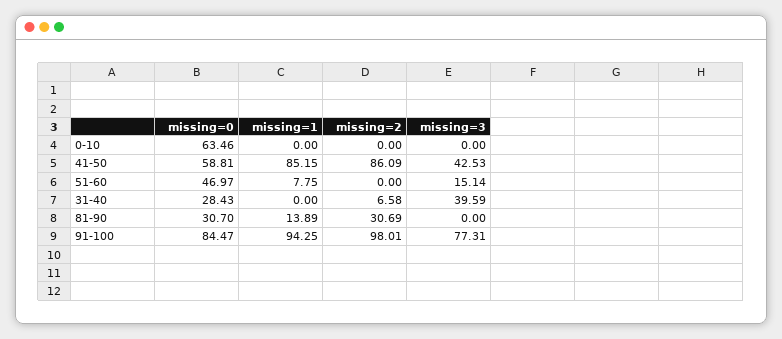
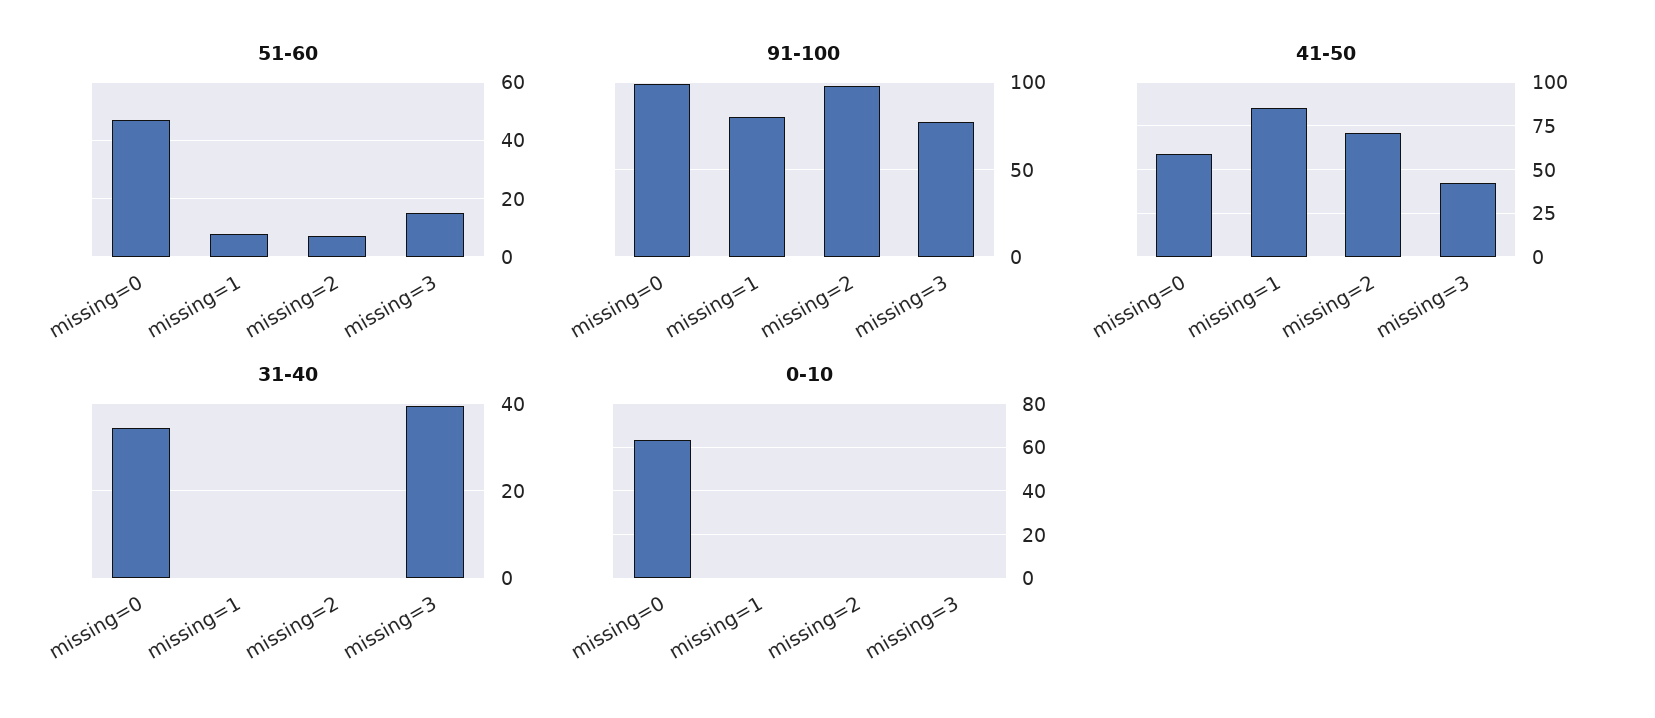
  {
    "0-10": {
      "missing=0": 63.46,
      "missing=1": 0,
      "missing=2": 0,
      "missing=3": 0
    },
    "41-50": {
      "missing=0": 58.81,
      "missing=1": 85.15,
-     "missing=2": 86.09,
+     "missing=2": 70,
      "missing=3": 42.53
    },
    "51-60": {
      "missing=0": 46.97,
      "missing=1": 7.75,
-     "missing=2": 0,
+     "missing=2": 7.5,
      "missing=3": 15.14
    },
    "31-40": {
-     "missing=0": 28.43,
+     "missing=0": 34,
      "missing=1": 0,
-     "missing=2": 6.58,
+     "missing=2": 0,
      "missing=3": 39.59
    },
-   "81-90": {
-     "missing=0": 30.7,
-     "missing=1": 13.89,
-     "missing=2": 30.69,
-     "missing=3": 0
-   },
    "91-100": {
-     "missing=0": 84.47,
+     "missing=0": 100,
-     "missing=1": 94.25,
+     "missing=1": 80,
      "missing=2": 98.01,
      "missing=3": 77.31
    }
  }

